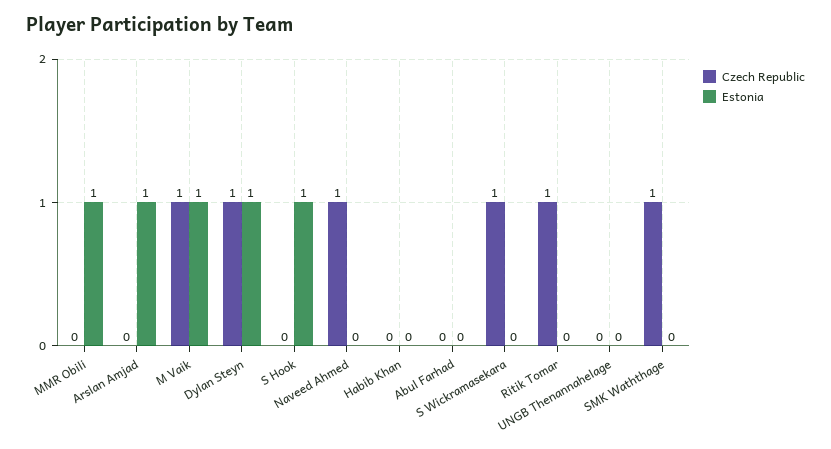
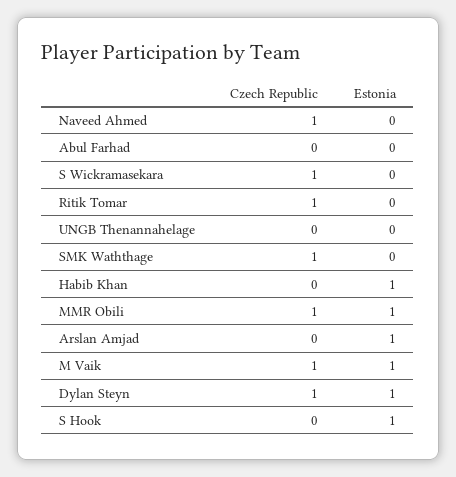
  {
    "Czech Republic": {
-     "MMR Obili": 0,
+     "MMR Obili": 1,
      "Arslan Amjad": 0,
      "M Vaik": 1,
      "Dylan Steyn": 1,
      "S Hook": 0,
      "Naveed Ahmed": 1,
      "Habib Khan": 0,
      "Abul Farhad": 0,
      "S Wickramasekara": 1,
      "Ritik Tomar": 1,
      "UNGB Thenannahelage": 0,
      "SMK Waththage": 1
    },
    "Estonia": {
      "MMR Obili": 1,
      "Arslan Amjad": 1,
      "M Vaik": 1,
      "Dylan Steyn": 1,
      "S Hook": 1,
      "Naveed Ahmed": 0,
-     "Habib Khan": 0,
+     "Habib Khan": 1,
      "Abul Farhad": 0,
      "S Wickramasekara": 0,
      "Ritik Tomar": 0,
      "UNGB Thenannahelage": 0,
      "SMK Waththage": 0
    }
  }

